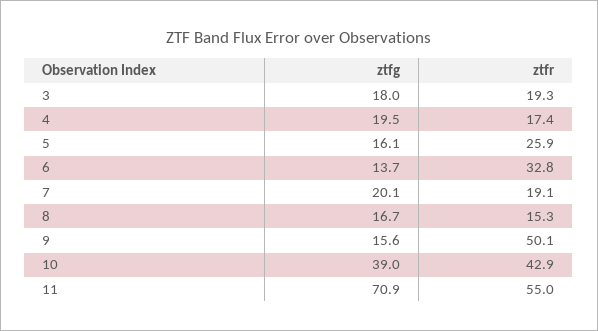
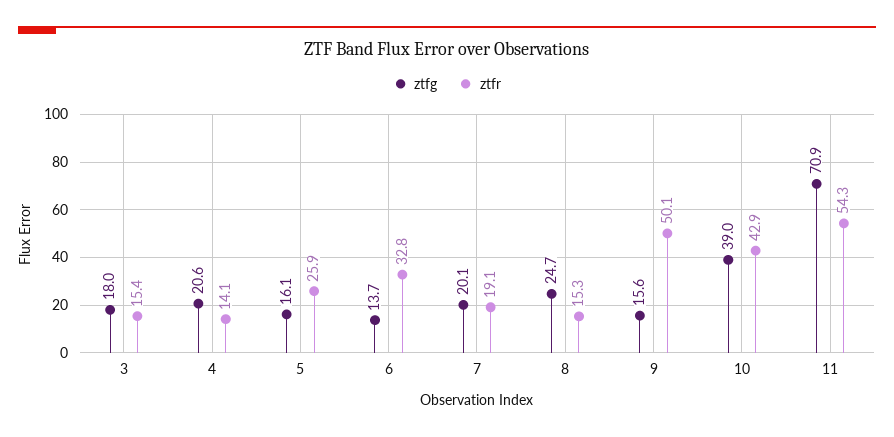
  {
    "ztfg": {
      "3": 18,
-     "4": 19.5,
+     "4": 20.6,
      "5": 16.1,
      "6": 13.7,
      "7": 20.1,
-     "8": 16.7,
+     "8": 24.7,
      "9": 15.6,
      "10": 39,
      "11": 70.9
    },
    "ztfr": {
-     "3": 19.3,
+     "3": 15.4,
-     "4": 17.4,
+     "4": 14.1,
      "5": 25.9,
      "6": 32.8,
      "7": 19.1,
      "8": 15.3,
      "9": 50.1,
      "10": 42.9,
-     "11": 55
+     "11": 54.3
    }
  }

